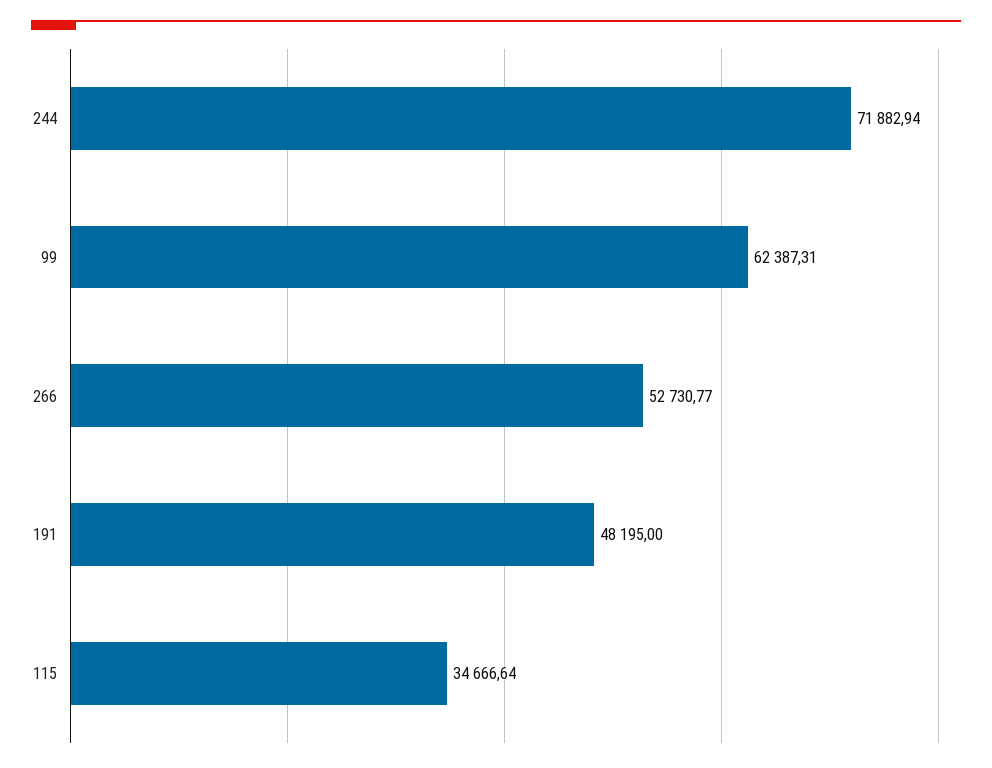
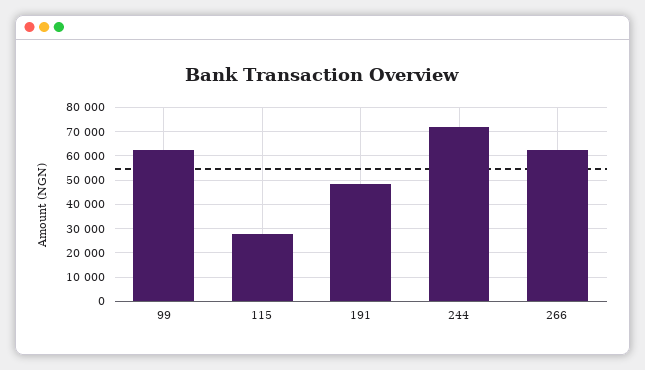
  {
    "244": 71882.94,
    "99": 62387.31,
-   "266": 52730.77,
+   "266": 62500,
    "191": 48195,
-   "115": 34666.64
+   "115": 27500
  }

